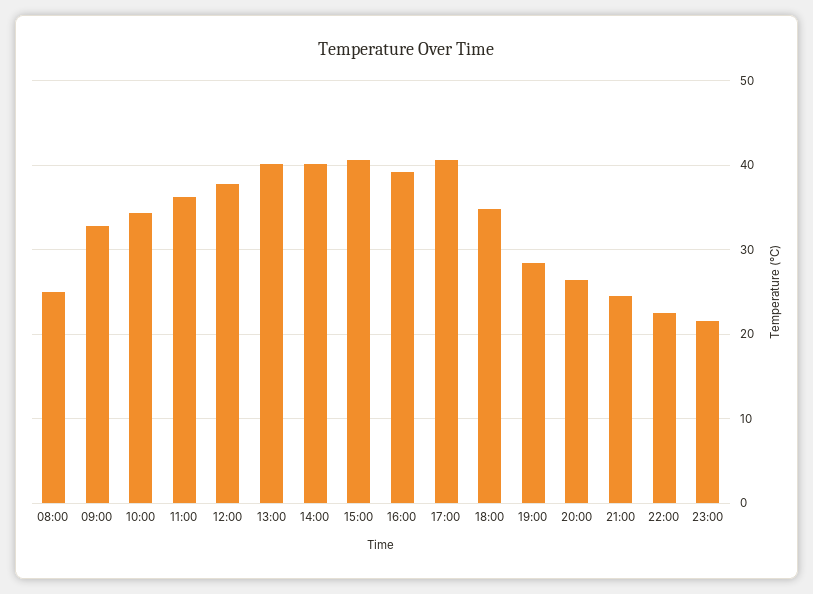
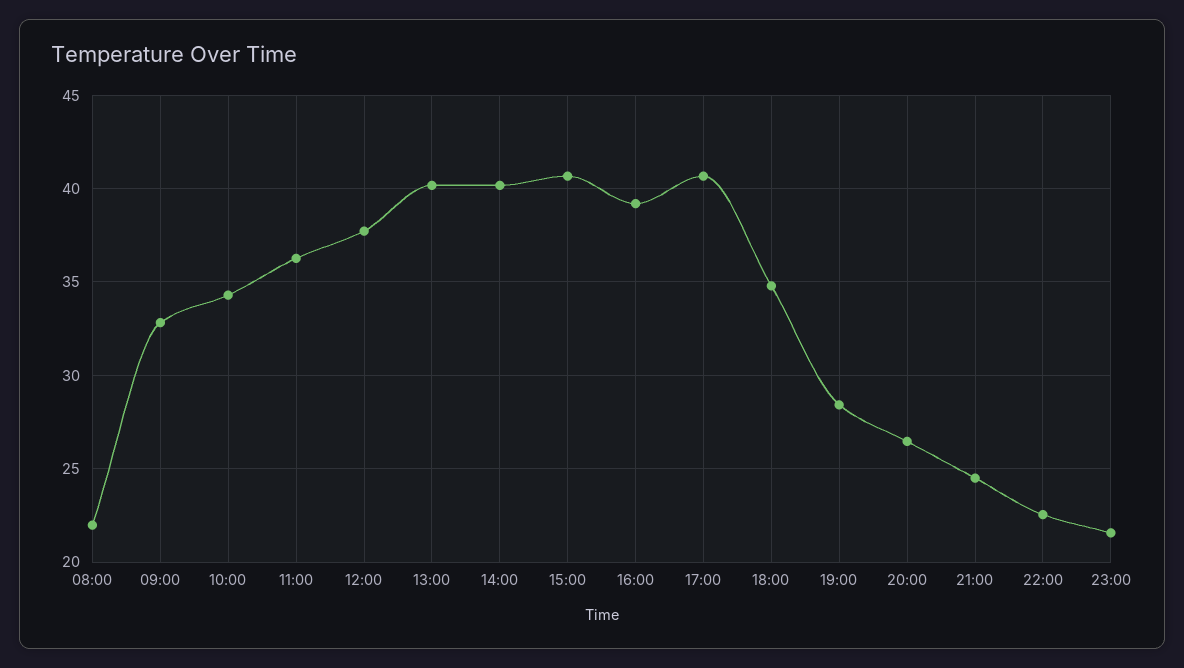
  {
-   "08:00": 25,
+   "08:00": 22,
    "09:00": 33,
    "10:00": 34.5,
    "11:00": 36.5,
    "12:00": 37.5,
    "13:00": 40,
    "14:00": 40,
    "15:00": 40.5,
    "16:00": 39,
    "17:00": 40.5,
    "18:00": 35,
    "19:00": 28.5,
    "20:00": 26.5,
    "21:00": 24.5,
    "22:00": 22.5,
    "23:00": 21.5
  }

